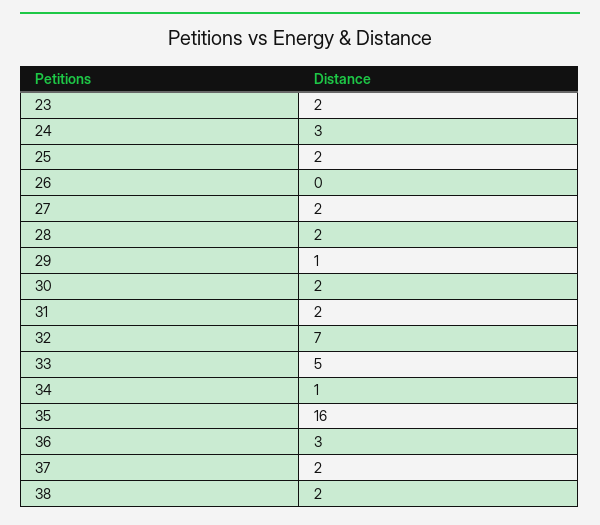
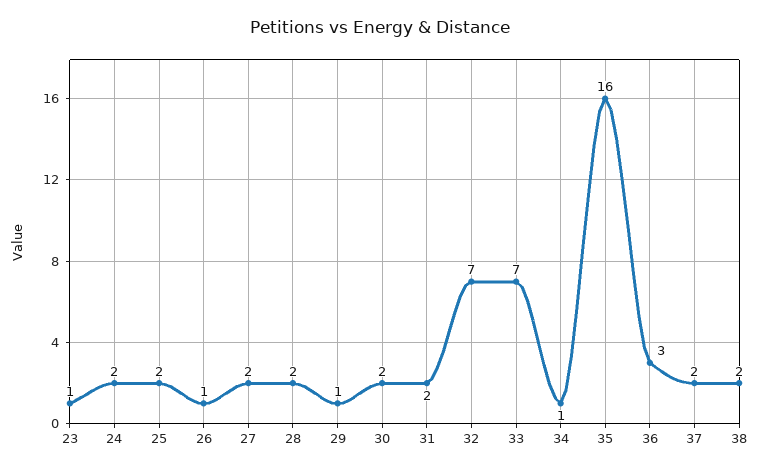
  {
-   "23": 2,
+   "23": 1,
-   "24": 3,
+   "24": 2,
    "25": 2,
-   "26": 0,
+   "26": 1,
    "27": 2,
    "28": 2,
    "29": 1,
    "30": 2,
    "31": 2,
    "32": 7,
-   "33": 5,
+   "33": 7,
    "34": 1,
    "35": 16,
    "36": 3,
    "37": 2,
    "38": 2
  }

